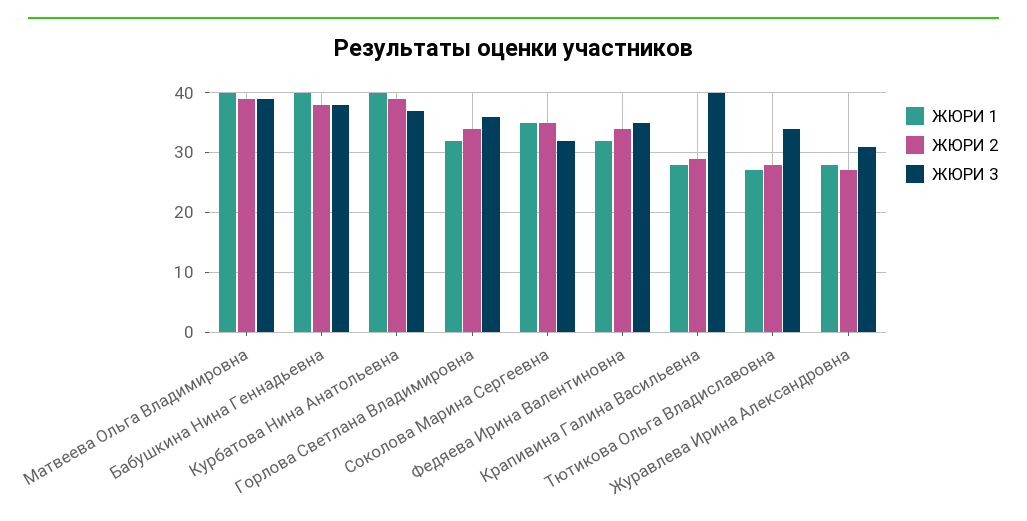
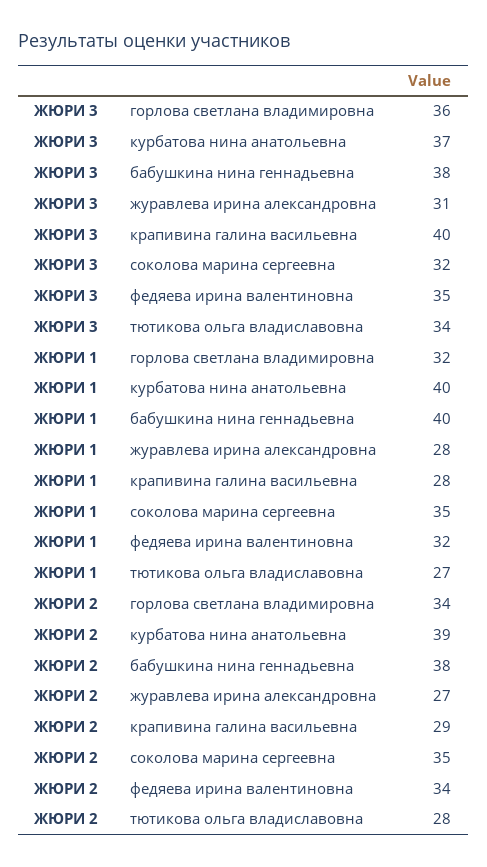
  {
    "ЖЮРИ 1": {
-     "Матвеева Ольга Владимировна": 40,
      "Бабушкина Нина Геннадьевна": 40,
      "Курбатова Нина Анатольевна": 40,
      "Горлова Светлана Владимировна": 32,
      "Соколова Марина Сергеевна": 35,
      "Федяева Ирина Валентиновна": 32,
      "Крапивина Галина Васильевна": 28,
      "Тютикова Ольга Владиславовна": 27,
      "Журавлева Ирина Александровна": 28
    },
    "ЖЮРИ 2": {
-     "Матвеева Ольга Владимировна": 40,
      "Бабушкина Нина Геннадьевна": 38,
      "Курбатова Нина Анатольевна": 39,
      "Горлова Светлана Владимировна": 34,
      "Соколова Марина Сергеевна": 35,
      "Федяева Ирина Валентиновна": 34,
      "Крапивина Галина Васильевна": 29,
      "Тютикова Ольга Владиславовна": 28,
      "Журавлева Ирина Александровна": 27
    },
    "ЖЮРИ 3": {
-     "Матвеева Ольга Владимировна": 40,
      "Бабушкина Нина Геннадьевна": 38,
      "Курбатова Нина Анатольевна": 37,
      "Горлова Светлана Владимировна": 36,
      "Соколова Марина Сергеевна": 32,
      "Федяева Ирина Валентиновна": 35,
      "Крапивина Галина Васильевна": 40,
      "Тютикова Ольга Владиславовна": 34,
      "Журавлева Ирина Александровна": 31
    }
  }

